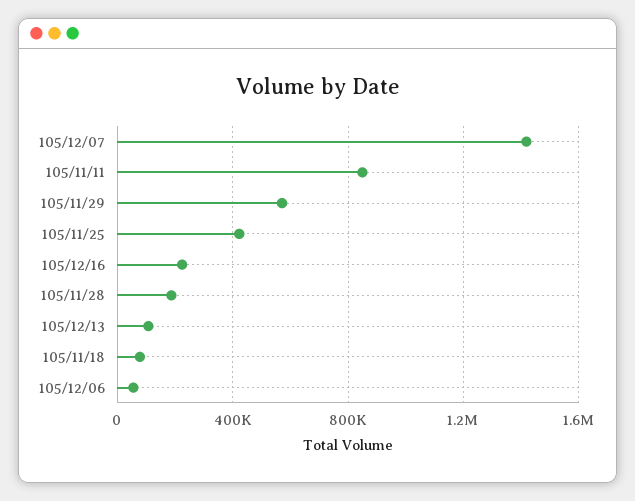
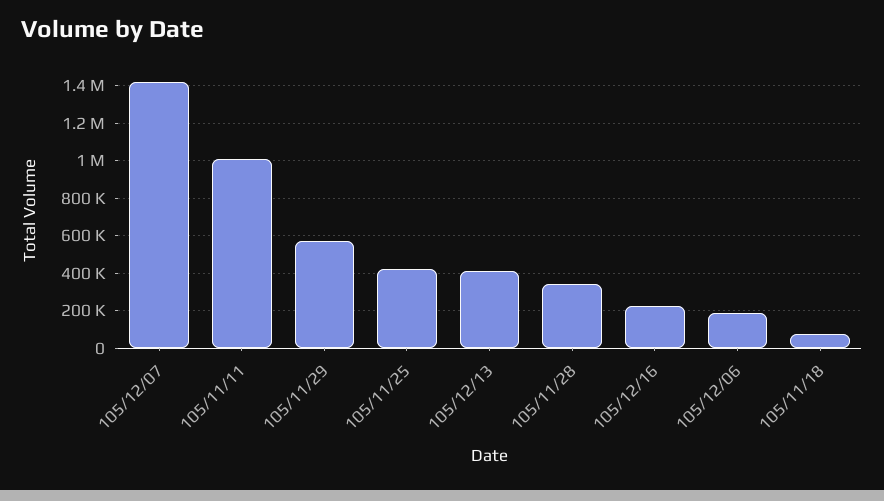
  {
    "105/12/07": 1400000,
-   "105/11/11": 850000,
+   "105/11/11": 1000000,
    "105/11/29": 550000,
    "105/11/25": 400000,
    "105/12/16": 200000,
-   "105/11/28": 200000,
+   "105/11/28": 350000,
-   "105/12/13": 100000,
+   "105/12/13": 400000,
    "105/11/18": 100000,
-   "105/12/06": 50000
+   "105/12/06": 200000
  }

